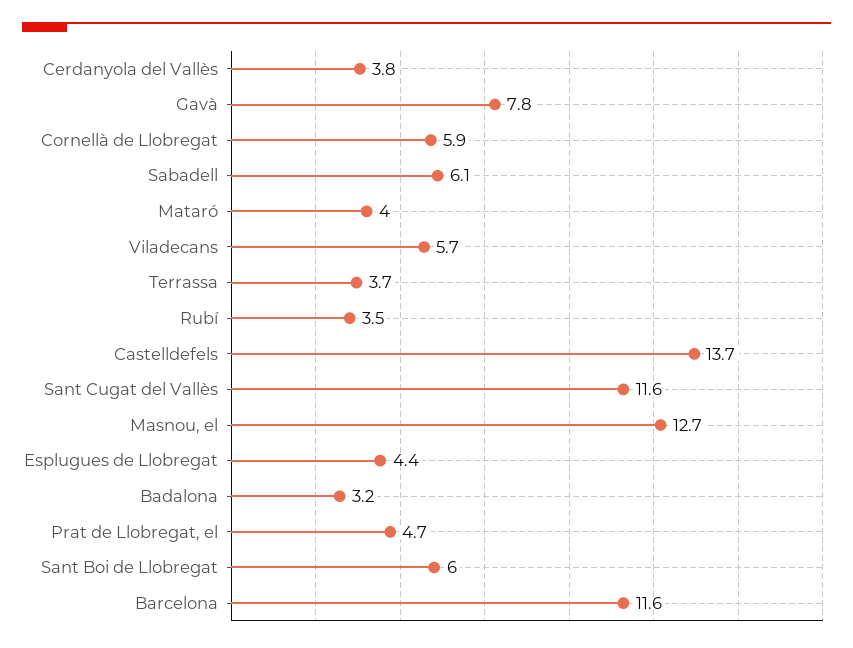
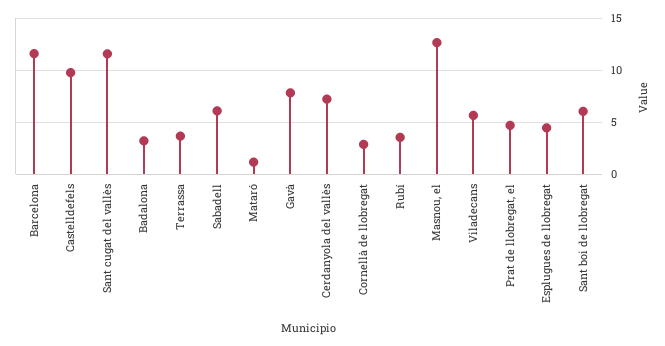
  {
-   "Cerdanyola del Vallès": 3.8,
+   "Cerdanyola del Vallès": 7,
    "Gavà": 7.8,
-   "Cornellà de Llobregat": 5.9,
+   "Cornellà de Llobregat": 3,
    "Sabadell": 6.1,
-   "Mataró": 4,
+   "Mataró": 1,
    "Viladecans": 5.7,
    "Terrassa": 3.7,
    "Rubí": 3.5,
-   "Castelldefels": 13.7,
+   "Castelldefels": 10,
    "Sant Cugat del Vallès": 11.6,
    "Masnou, el": 12.7,
    "Esplugues de Llobregat": 4.4,
    "Badalona": 3.2,
    "Prat de Llobregat, el": 4.7,
    "Sant Boi de Llobregat": 6,
    "Barcelona": 11.6
  }

